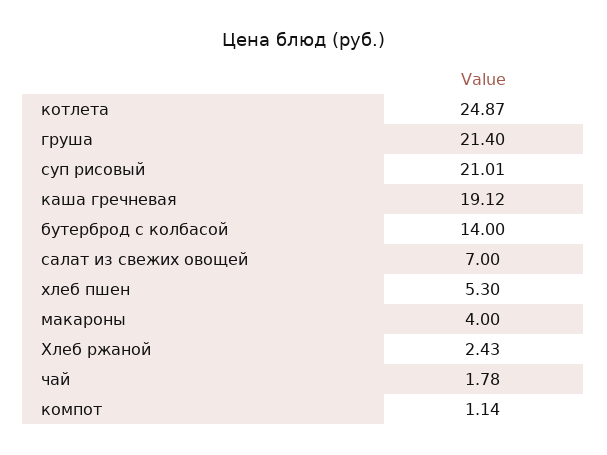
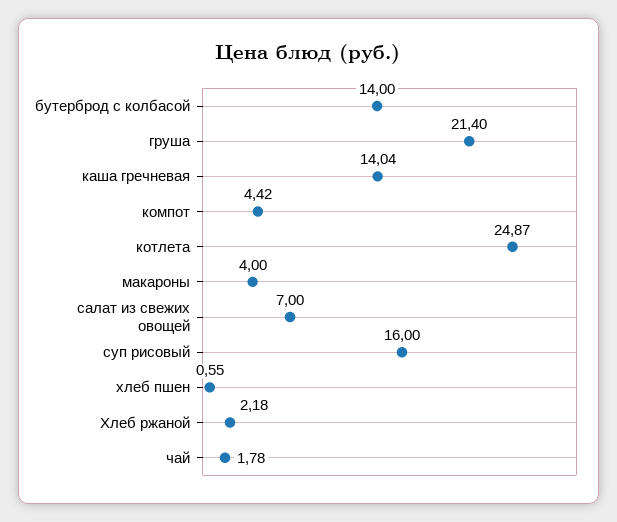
  {
    "котлета": 24.87,
    "груша": 21.4,
-   "суп рисовый": 21.01,
+   "суп рисовый": 16,
-   "каша гречневая": 19.12,
+   "каша гречневая": 14.04,
    "бутерброд с колбасой": 14,
    "салат из свежих овощей": 7,
-   "хлеб пшен": 5.3,
+   "хлеб пшен": 0.55,
    "макароны": 4,
-   "Хлеб ржаной": 2.43,
+   "Хлеб ржаной": 2.18,
    "чай": 1.78,
-   "компот": 1.14
+   "компот": 4.42
  }

